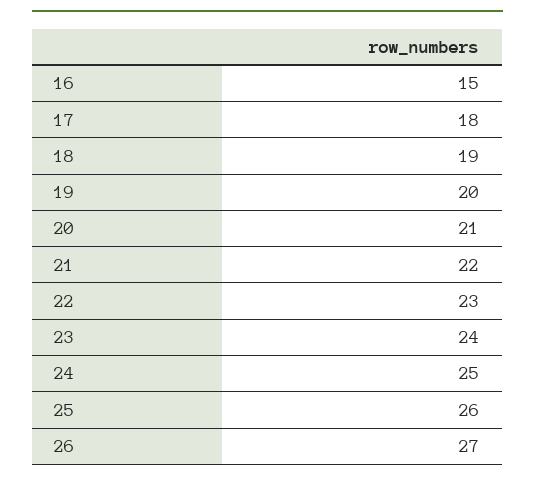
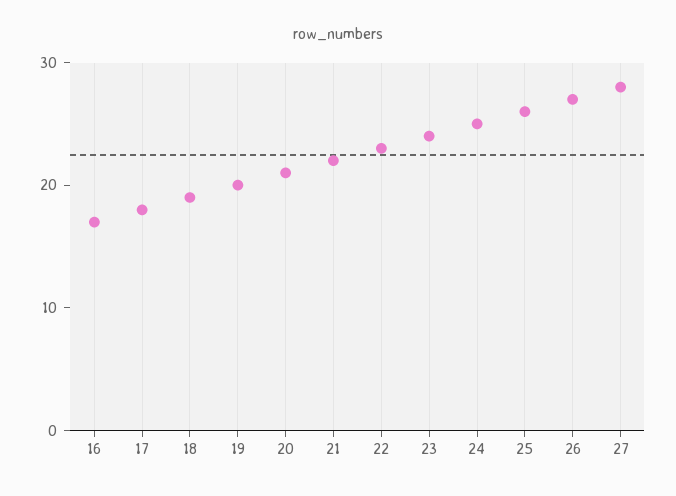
  {
-   "16": 15,
+   "16": 17,
    "17": 18,
    "18": 19,
    "19": 20,
    "20": 21,
    "21": 22,
    "22": 23,
    "23": 24,
    "24": 25,
    "25": 26,
-   "26": 27
+   "26": 27,
+   "27": 28
  }

